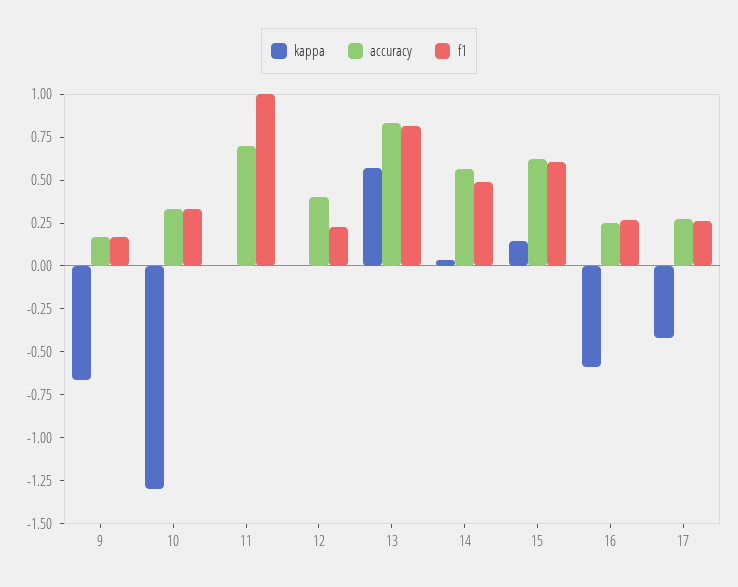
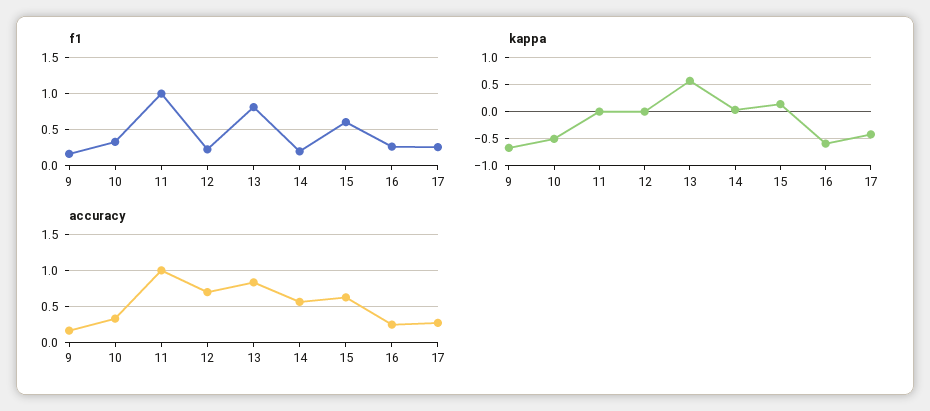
  {
    "kappa": {
      "9": -0.65,
-     "10": -1.3,
+     "10": -0.5,
      "11": 0,
      "12": 0,
      "13": 0.55,
      "14": 0.05,
      "15": 0.15,
      "16": -0.6,
      "17": -0.4
    },
    "accuracy": {
      "9": 0.15,
      "10": 0.35,
-     "11": 0.7,
+     "11": 1,
-     "12": 0.4,
+     "12": 0.7,
      "13": 0.85,
      "14": 0.55,
      "15": 0.65,
      "16": 0.25,
      "17": 0.25
    },
    "f1": {
      "9": 0.15,
      "10": 0.35,
      "11": 1,
      "12": 0.25,
      "13": 0.8,
-     "14": 0.5,
+     "14": 0.2,
      "15": 0.6,
      "16": 0.25,
      "17": 0.25
    }
  }

